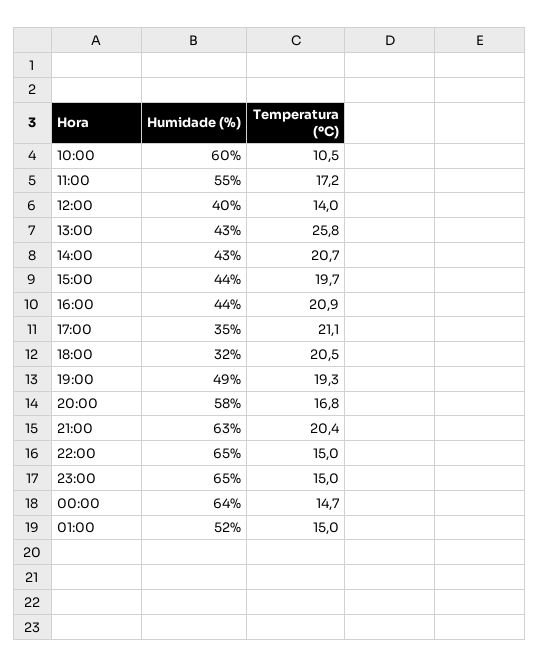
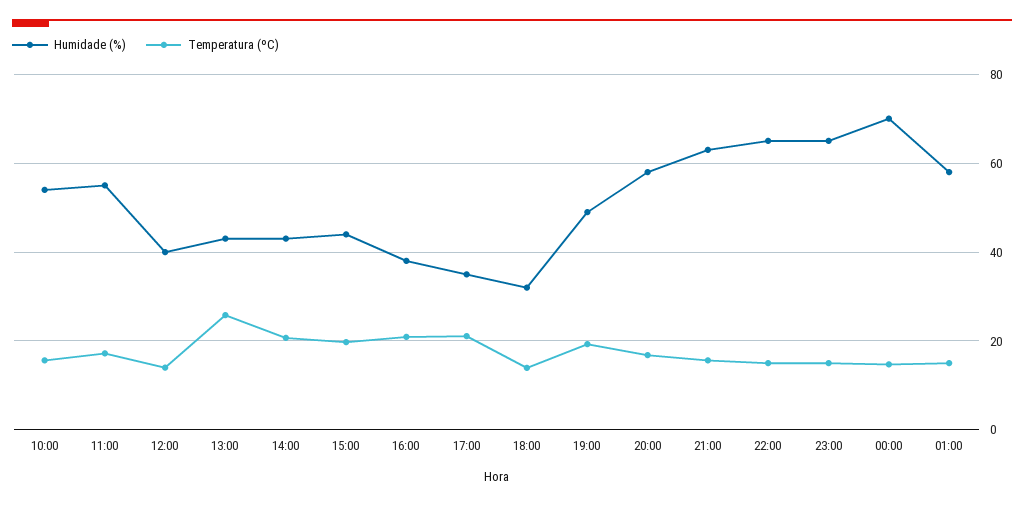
  {
    "Humidade (%)": {
-     "10:00": 60,
+     "10:00": 54,
      "11:00": 55,
      "12:00": 40,
      "13:00": 43,
      "14:00": 43,
      "15:00": 44,
-     "16:00": 44,
+     "16:00": 38,
      "17:00": 35,
      "18:00": 32,
      "19:00": 49,
      "20:00": 58,
      "21:00": 63,
      "22:00": 65,
      "23:00": 65,
-     "00:00": 64,
+     "00:00": 70,
-     "01:00": 52
+     "01:00": 58
    },
    "Temperatura (ºC)": {
-     "10:00": 10.5,
+     "10:00": 16,
      "11:00": 17.2,
      "12:00": 14,
      "13:00": 25.8,
      "14:00": 20.7,
      "15:00": 19.7,
      "16:00": 20.9,
      "17:00": 21.1,
-     "18:00": 20.5,
+     "18:00": 14,
      "19:00": 19.3,
      "20:00": 16.8,
-     "21:00": 20.4,
+     "21:00": 16,
      "22:00": 15,
      "23:00": 15,
      "00:00": 14.7,
      "01:00": 15
    }
  }

